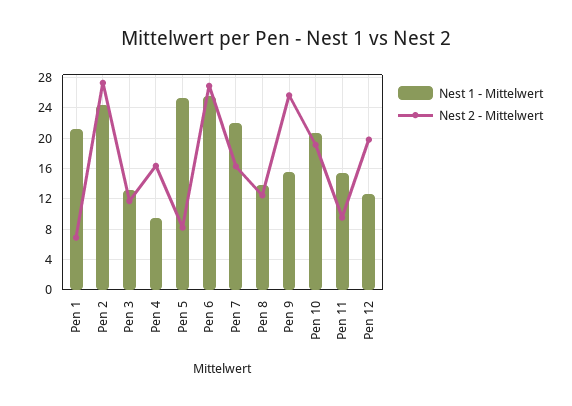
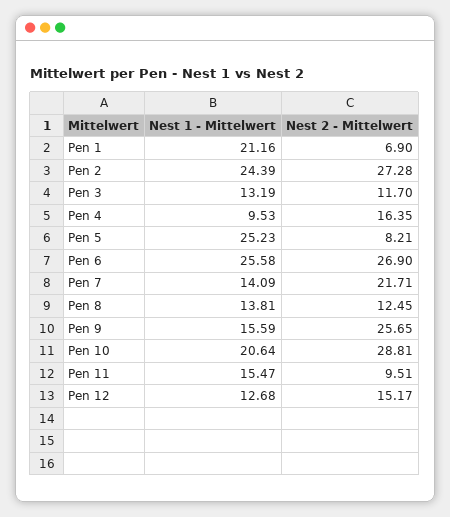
  {
    "Nest 1 - Mittelwert": {
      "Pen 1": 21.16,
      "Pen 2": 24.39,
      "Pen 3": 13.19,
      "Pen 4": 9.53,
      "Pen 5": 25.23,
      "Pen 6": 25.58,
-     "Pen 7": 22,
+     "Pen 7": 14.09,
      "Pen 8": 13.81,
      "Pen 9": 15.59,
      "Pen 10": 20.64,
      "Pen 11": 15.47,
      "Pen 12": 12.68
    },
    "Nest 2 - Mittelwert": {
      "Pen 1": 6.9,
      "Pen 2": 27.28,
      "Pen 3": 11.7,
      "Pen 4": 16.35,
      "Pen 5": 8.21,
      "Pen 6": 26.9,
-     "Pen 7": 16,
+     "Pen 7": 21.71,
      "Pen 8": 12.45,
      "Pen 9": 25.65,
-     "Pen 10": 19,
+     "Pen 10": 28.81,
      "Pen 11": 9.51,
-     "Pen 12": 20
+     "Pen 12": 15.17
    }
  }

